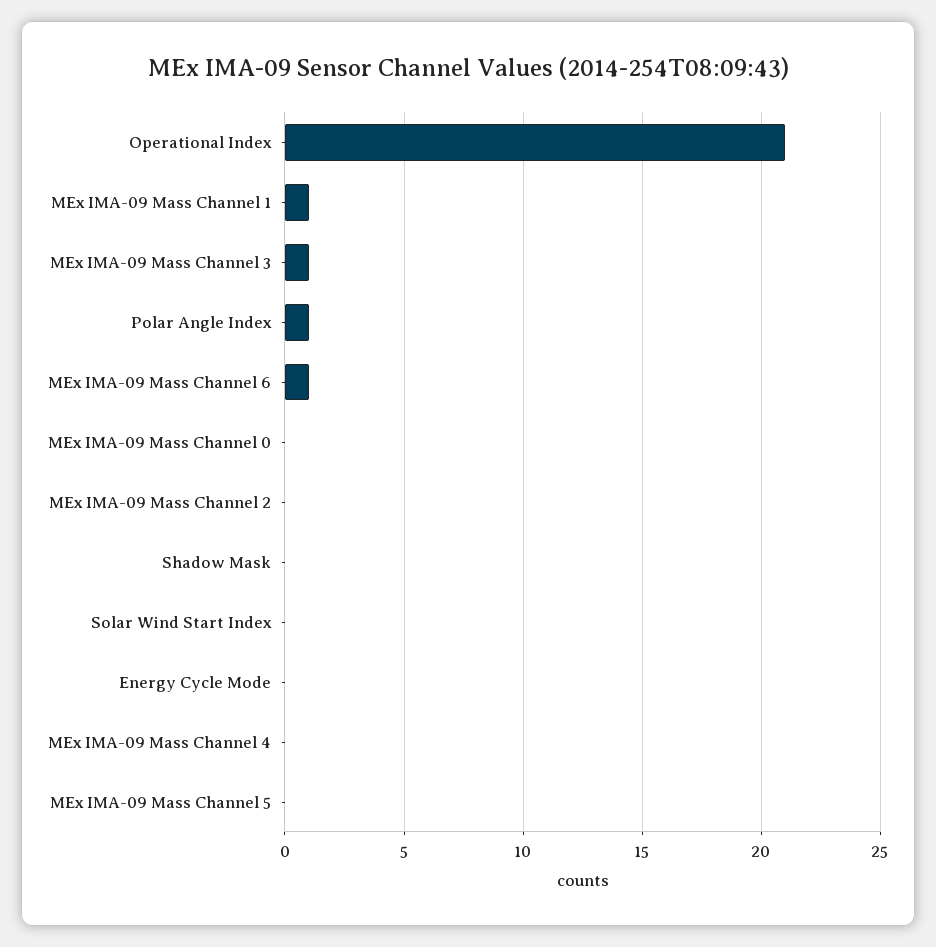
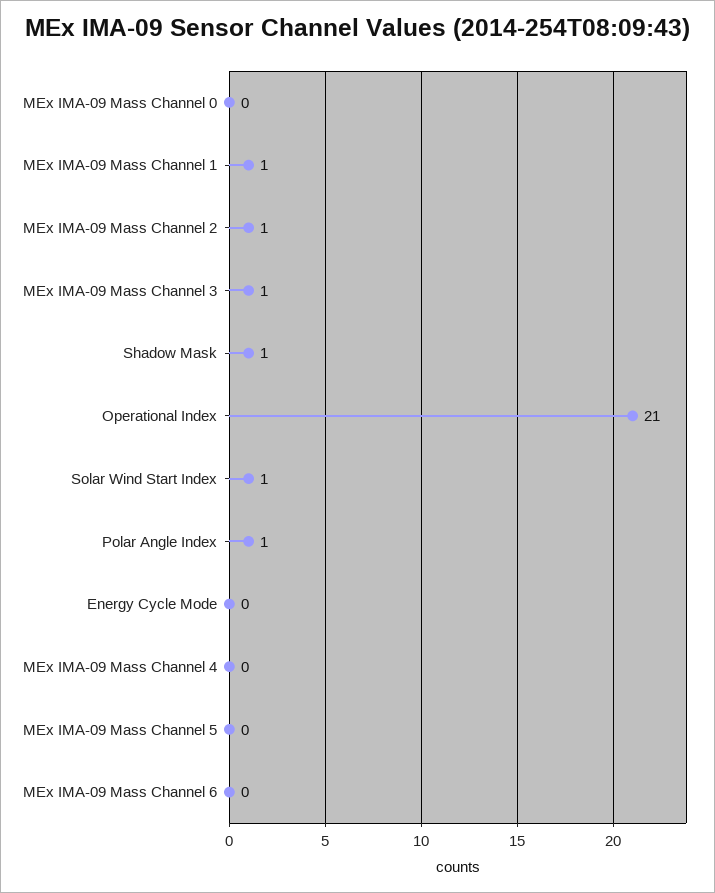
  {
    "Operational Index": 21,
    "MEx IMA-09 Mass Channel 1": 1,
    "MEx IMA-09 Mass Channel 3": 1,
    "Polar Angle Index": 1,
-   "MEx IMA-09 Mass Channel 6": 1,
+   "MEx IMA-09 Mass Channel 6": 0,
    "MEx IMA-09 Mass Channel 0": 0,
-   "MEx IMA-09 Mass Channel 2": 0,
+   "MEx IMA-09 Mass Channel 2": 1,
-   "Shadow Mask": 0,
+   "Shadow Mask": 1,
-   "Solar Wind Start Index": 0,
+   "Solar Wind Start Index": 1,
    "Energy Cycle Mode": 0,
    "MEx IMA-09 Mass Channel 4": 0,
    "MEx IMA-09 Mass Channel 5": 0
  }

